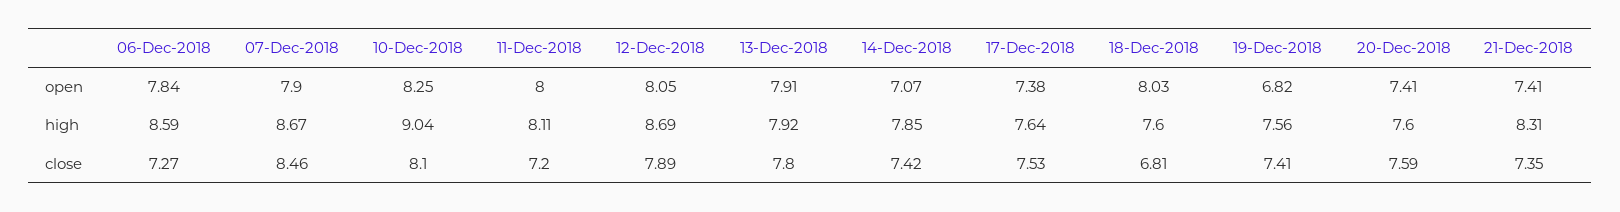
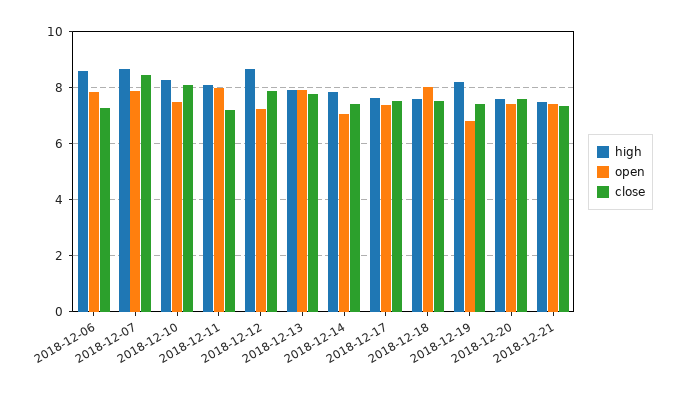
  {
    "open": {
      "06-Dec-2018": 7.84,
      "07-Dec-2018": 7.9,
-     "10-Dec-2018": 8.25,
+     "10-Dec-2018": 7.5,
      "11-Dec-2018": 8,
-     "12-Dec-2018": 8.05,
+     "12-Dec-2018": 7.25,
      "13-Dec-2018": 7.91,
      "14-Dec-2018": 7.07,
      "17-Dec-2018": 7.38,
      "18-Dec-2018": 8.03,
      "19-Dec-2018": 6.82,
      "20-Dec-2018": 7.41,
      "21-Dec-2018": 7.41
    },
    "high": {
      "06-Dec-2018": 8.59,
      "07-Dec-2018": 8.67,
-     "10-Dec-2018": 9.04,
+     "10-Dec-2018": 8.25,
      "11-Dec-2018": 8.11,
      "12-Dec-2018": 8.69,
      "13-Dec-2018": 7.92,
      "14-Dec-2018": 7.85,
      "17-Dec-2018": 7.64,
      "18-Dec-2018": 7.6,
-     "19-Dec-2018": 7.56,
+     "19-Dec-2018": 8.25,
      "20-Dec-2018": 7.6,
-     "21-Dec-2018": 8.31
+     "21-Dec-2018": 7.5
    },
    "close": {
      "06-Dec-2018": 7.27,
      "07-Dec-2018": 8.46,
      "10-Dec-2018": 8.1,
      "11-Dec-2018": 7.2,
      "12-Dec-2018": 7.89,
      "13-Dec-2018": 7.8,
      "14-Dec-2018": 7.42,
      "17-Dec-2018": 7.53,
-     "18-Dec-2018": 6.81,
+     "18-Dec-2018": 7.5,
      "19-Dec-2018": 7.41,
      "20-Dec-2018": 7.59,
      "21-Dec-2018": 7.35
    }
  }

